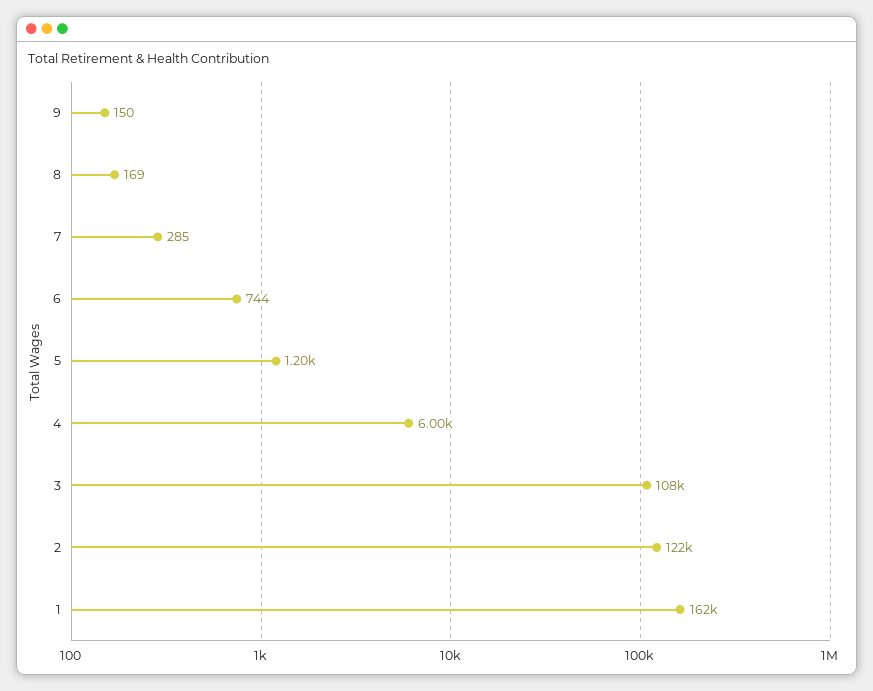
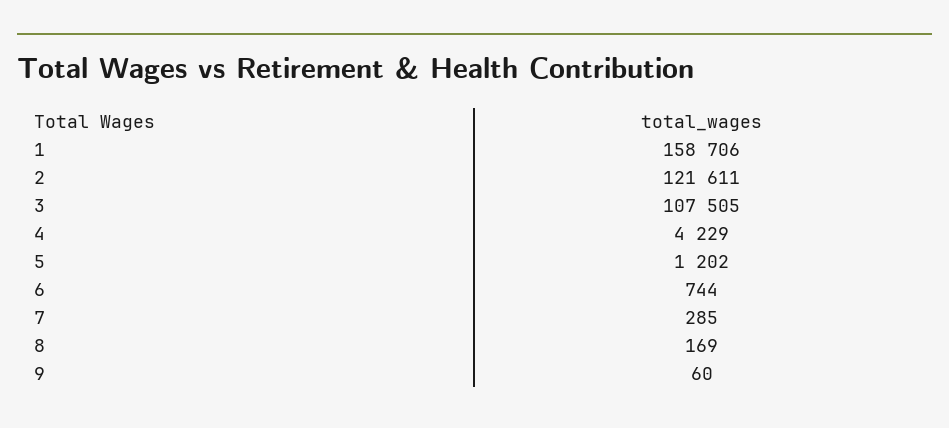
  {
-   "9": 150,
+   "9": 60,
    "8": 169,
    "7": 285,
    "6": 744,
    "5": 1202,
-   "4": 6000,
+   "4": 4229,
    "3": 107505,
    "2": 121611,
-   "1": 162000
+   "1": 158706
  }

